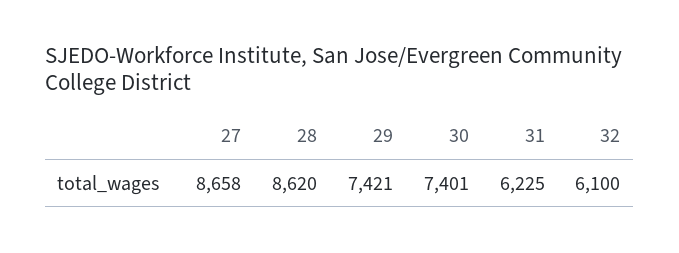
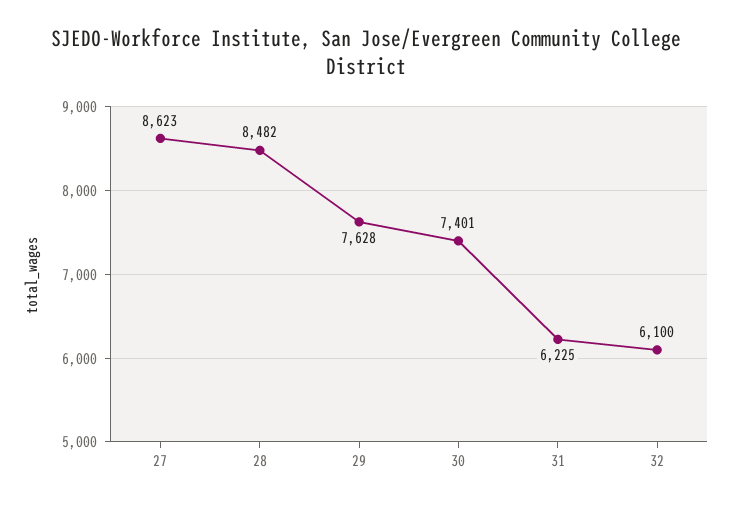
  {
-   "27": 8658,
+   "27": 8623,
-   "28": 8620,
+   "28": 8482,
-   "29": 7421,
+   "29": 7628,
    "30": 7401,
    "31": 6225,
    "32": 6100
  }

